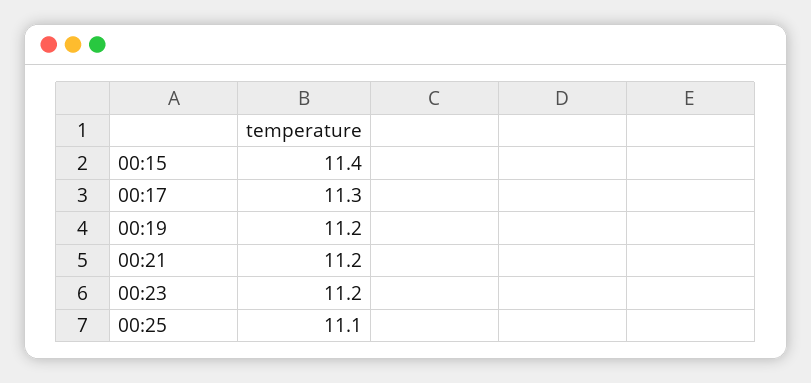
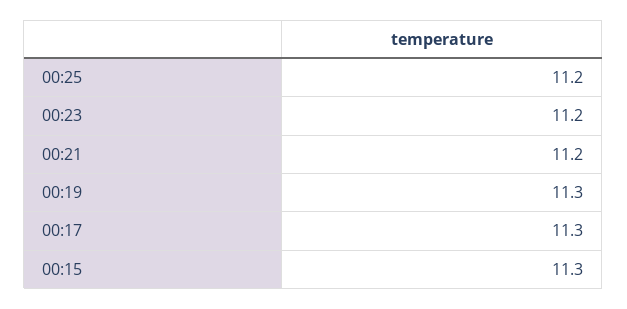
  {
-   "00:15": 11.4,
+   "00:15": 11.3,
    "00:17": 11.3,
-   "00:19": 11.2,
+   "00:19": 11.3,
    "00:21": 11.2,
    "00:23": 11.2,
-   "00:25": 11.1
+   "00:25": 11.2
  }

